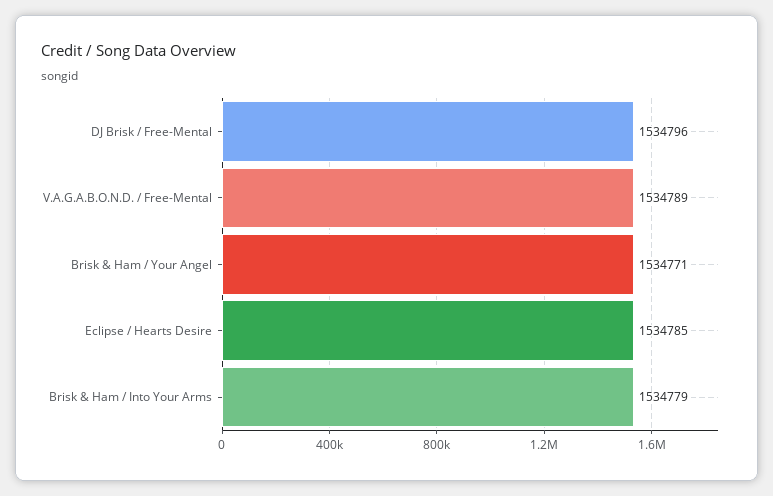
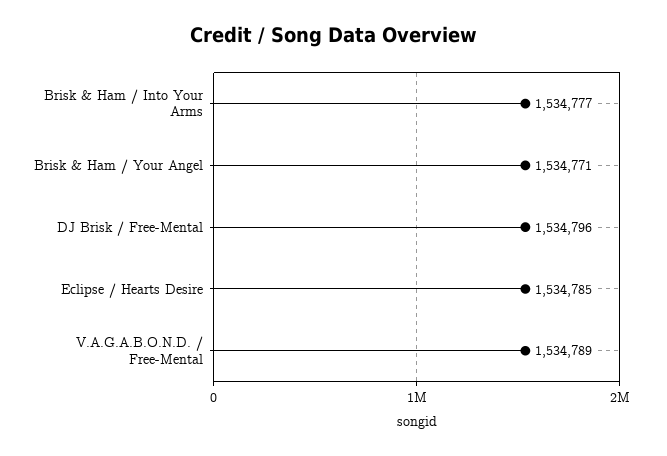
  {
    "DJ Brisk / Free-Mental": 1534796,
    "V.A.G.A.B.O.N.D. / Free-Mental": 1534789,
    "Brisk & Ham / Your Angel": 1534771,
    "Eclipse / Hearts Desire": 1534785,
-   "Brisk & Ham / Into Your Arms": 1534779
+   "Brisk & Ham / Into Your Arms": 1534777
  }

